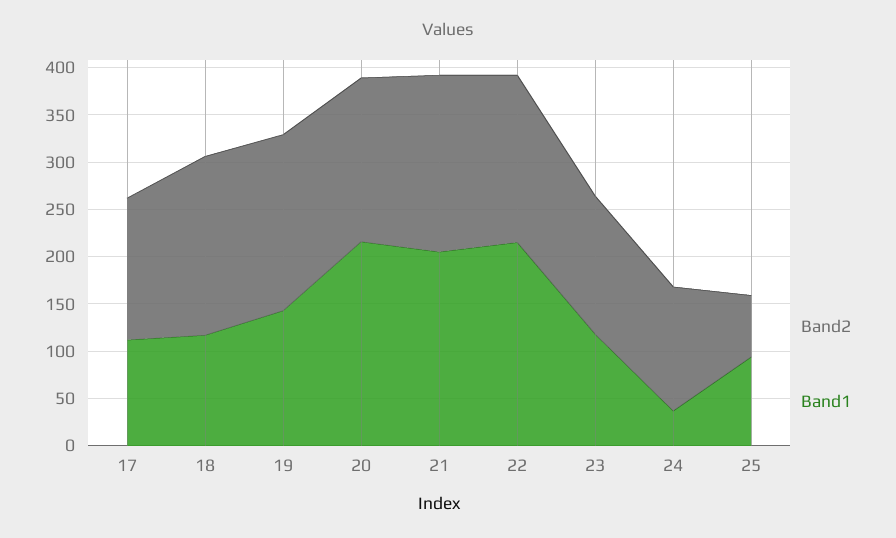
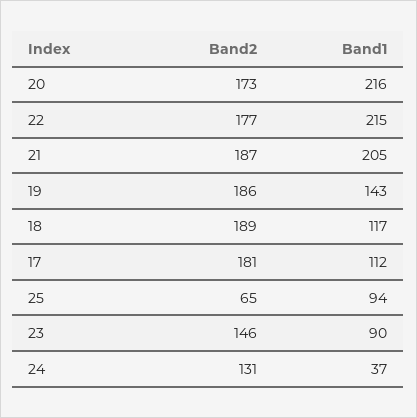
  {
    "Band2": {
-     "17": 150,
+     "17": 181,
      "18": 189,
      "19": 186,
      "20": 173,
      "21": 187,
      "22": 177,
      "23": 146,
      "24": 131,
      "25": 65
    },
    "Band1": {
      "17": 112,
      "18": 117,
      "19": 143,
      "20": 216,
      "21": 205,
      "22": 215,
-     "23": 120,
+     "23": 90,
      "24": 37,
      "25": 94
    }
  }

